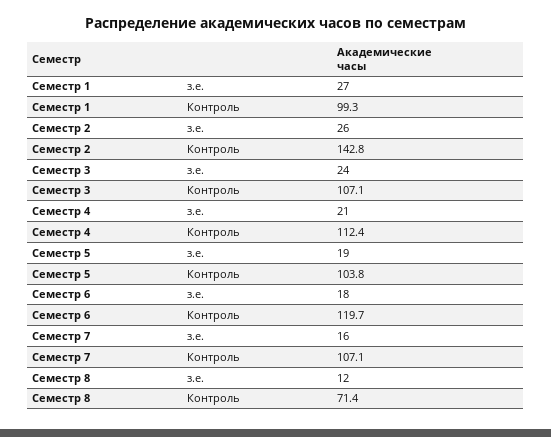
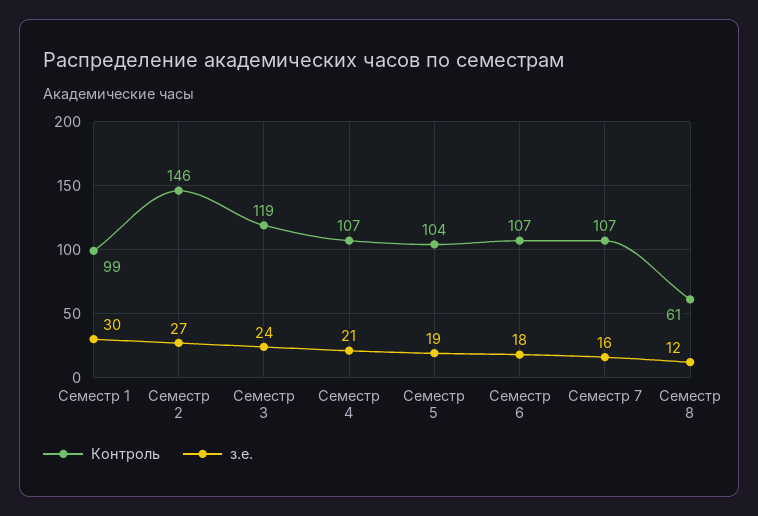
  {
    "з.е.": {
-     "Семестр 1": 27,
+     "Семестр 1": 30,
-     "Семестр 2": 26,
+     "Семестр 2": 27,
      "Семестр 3": 24,
      "Семестр 4": 21,
      "Семестр 5": 19,
      "Семестр 6": 18,
      "Семестр 7": 16,
      "Семестр 8": 12
    },
    "Контроль": {
      "Семестр 1": 99.3,
-     "Семестр 2": 142.8,
+     "Семестр 2": 146,
-     "Семестр 3": 107.1,
+     "Семестр 3": 119,
-     "Семестр 4": 112.4,
+     "Семестр 4": 107,
      "Семестр 5": 103.8,
-     "Семестр 6": 119.7,
+     "Семестр 6": 107,
      "Семестр 7": 107.1,
-     "Семестр 8": 71.4
+     "Семестр 8": 61
    }
  }

